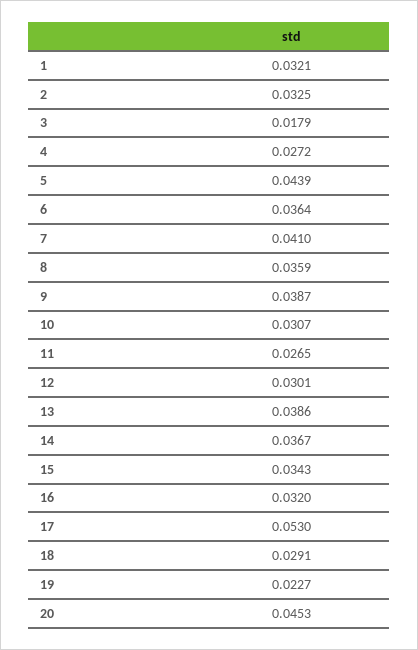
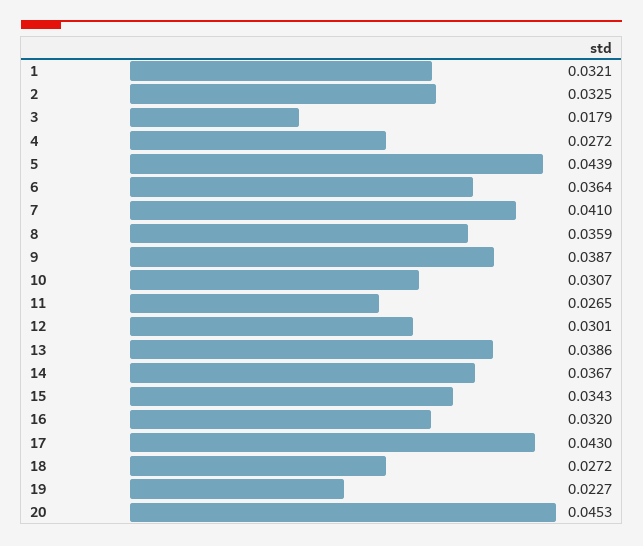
  {
    "1": 0.0321,
    "2": 0.0325,
    "3": 0.0179,
    "4": 0.0272,
    "5": 0.0439,
    "6": 0.0364,
    "7": 0.041,
    "8": 0.0359,
    "9": 0.0387,
    "10": 0.0307,
    "11": 0.0265,
    "12": 0.0301,
    "13": 0.0386,
    "14": 0.0367,
    "15": 0.0343,
    "16": 0.032,
-   "17": 0.053,
+   "17": 0.043,
-   "18": 0.0291,
+   "18": 0.0272,
    "19": 0.0227,
    "20": 0.0453
  }

